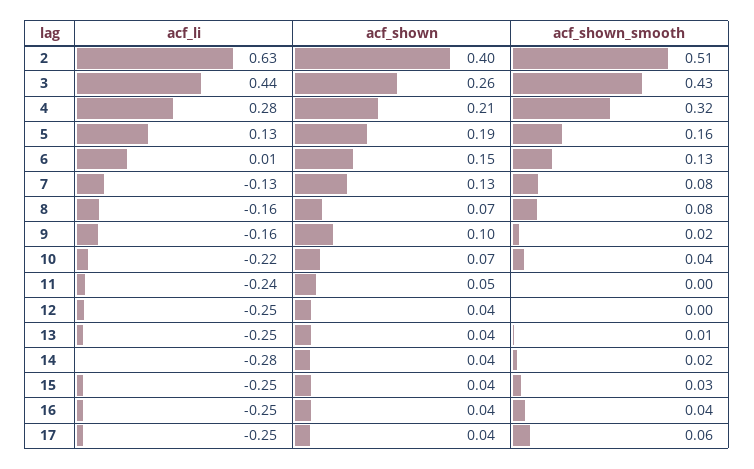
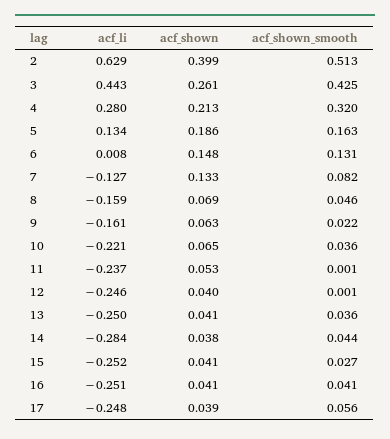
  {
    "acf_li": {
      "2": 0.629,
      "3": 0.443,
      "4": 0.28,
      "5": 0.134,
      "6": 0.008,
      "7": -0.127,
      "8": -0.159,
      "9": -0.161,
      "10": -0.221,
      "11": -0.237,
      "12": -0.246,
      "13": -0.25,
      "14": -0.284,
      "15": -0.252,
      "16": -0.251,
      "17": -0.248
    },
    "acf_shown": {
      "2": 0.399,
      "3": 0.261,
      "4": 0.213,
      "5": 0.186,
      "6": 0.148,
      "7": 0.133,
      "8": 0.069,
-     "9": 0.1,
+     "9": 0.063,
      "10": 0.065,
      "11": 0.053,
      "12": 0.04,
      "13": 0.041,
      "14": 0.038,
      "15": 0.041,
      "16": 0.041,
      "17": 0.039
    },
    "acf_shown_smooth": {
      "2": 0.513,
      "3": 0.425,
      "4": 0.32,
      "5": 0.163,
      "6": 0.131,
      "7": 0.082,
-     "8": 0.08,
+     "8": 0.046,
      "9": 0.022,
      "10": 0.036,
      "11": 0.001,
      "12": 0.001,
-     "13": 0.01,
+     "13": 0.036,
-     "14": 0.02,
+     "14": 0.044,
      "15": 0.027,
      "16": 0.041,
      "17": 0.056
    }
  }

